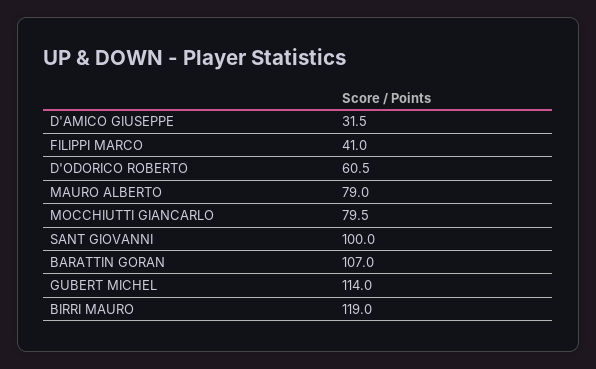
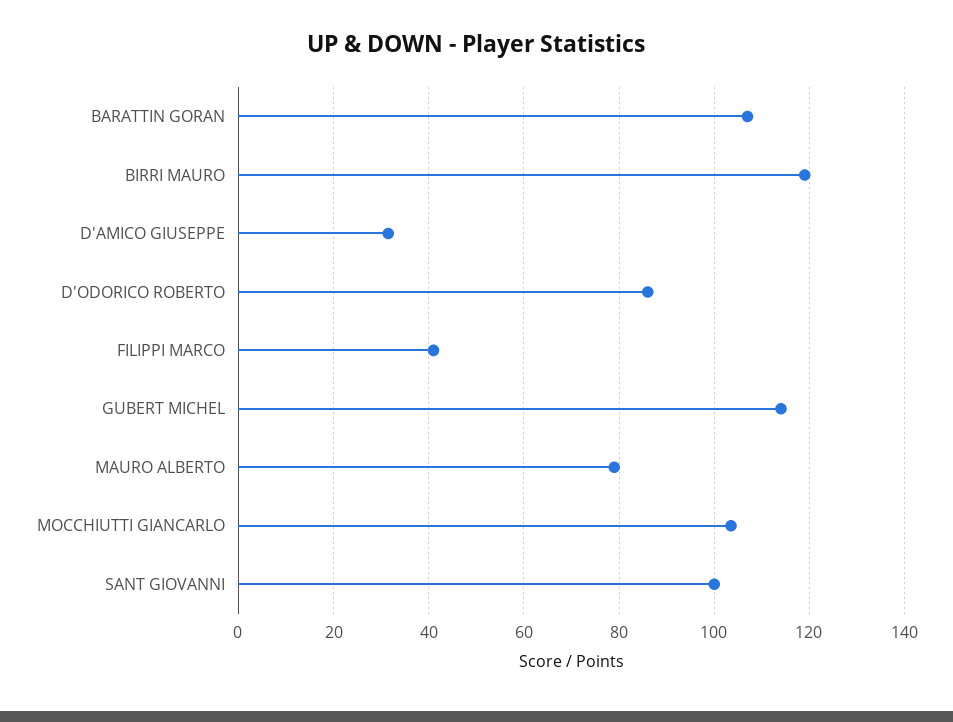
  {
    "D'AMICO GIUSEPPE": 31.5,
    "FILIPPI MARCO": 41,
-   "D'ODORICO ROBERTO": 60.5,
+   "D'ODORICO ROBERTO": 86,
    "MAURO ALBERTO": 79,
-   "MOCCHIUTTI GIANCARLO": 79.5,
+   "MOCCHIUTTI GIANCARLO": 104,
    "SANT GIOVANNI": 100,
    "BARATTIN GORAN": 107,
    "GUBERT MICHEL": 114,
    "BIRRI MAURO": 119
  }

